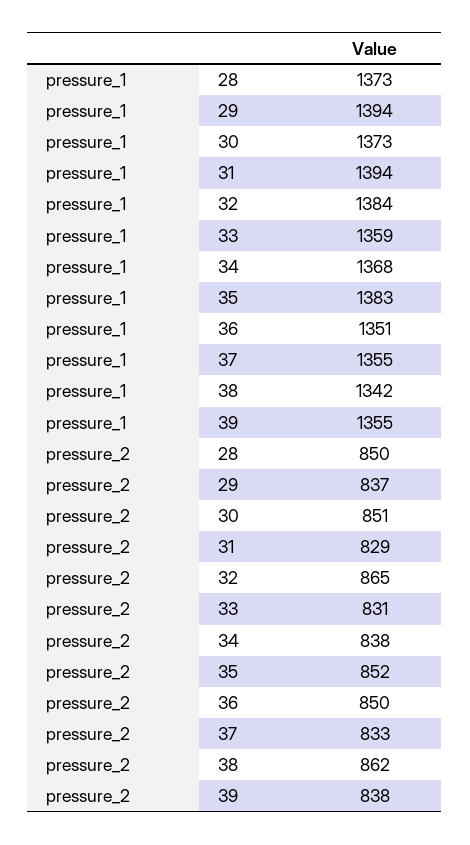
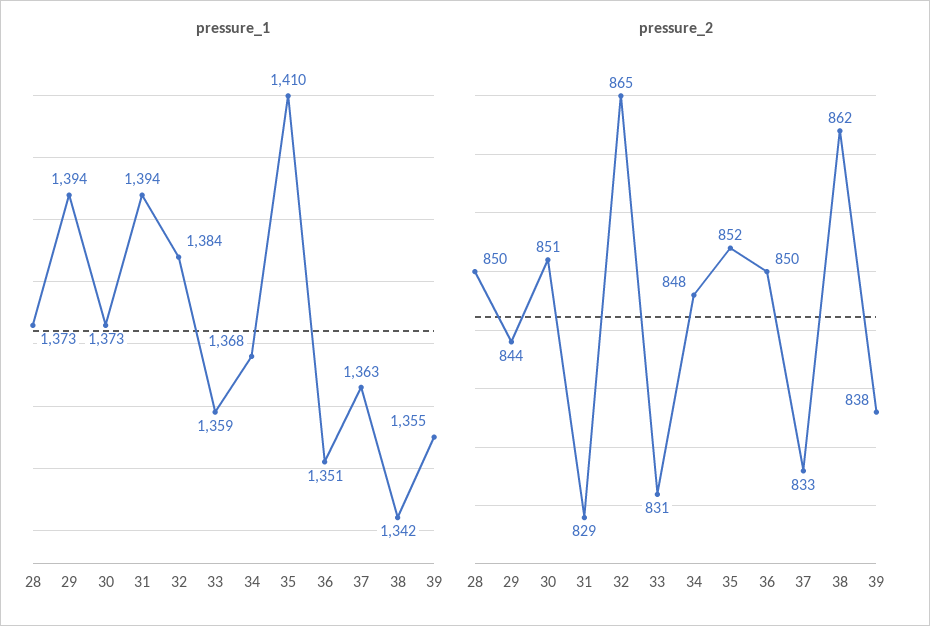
  {
    "pressure_1": {
      "28": 1373,
      "29": 1394,
      "30": 1373,
      "31": 1394,
      "32": 1384,
      "33": 1359,
      "34": 1368,
-     "35": 1383,
+     "35": 1410,
      "36": 1351,
-     "37": 1355,
+     "37": 1363,
      "38": 1342,
      "39": 1355
    },
    "pressure_2": {
      "28": 850,
-     "29": 837,
+     "29": 844,
      "30": 851,
      "31": 829,
      "32": 865,
      "33": 831,
-     "34": 838,
+     "34": 848,
      "35": 852,
      "36": 850,
      "37": 833,
      "38": 862,
      "39": 838
    }
  }

